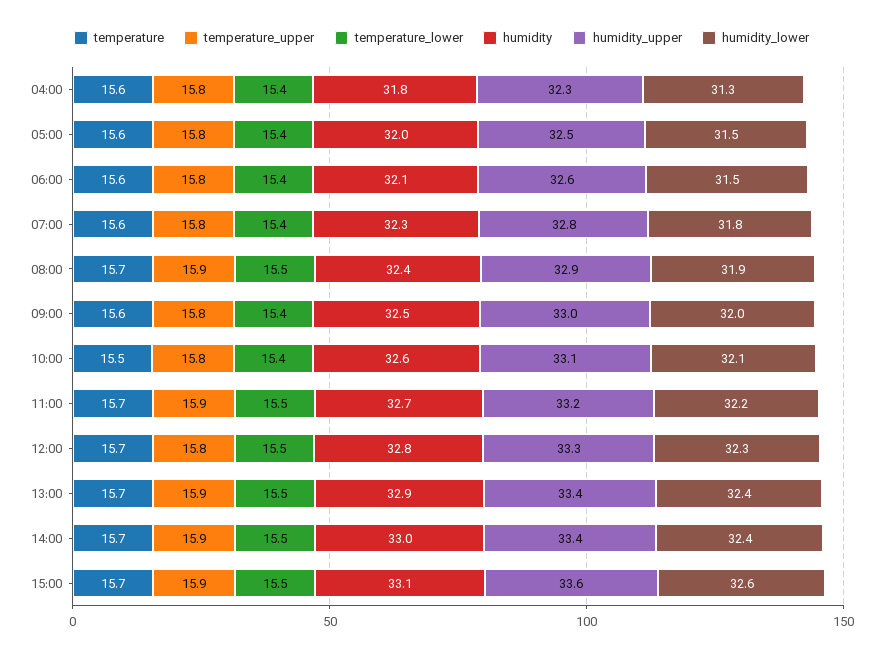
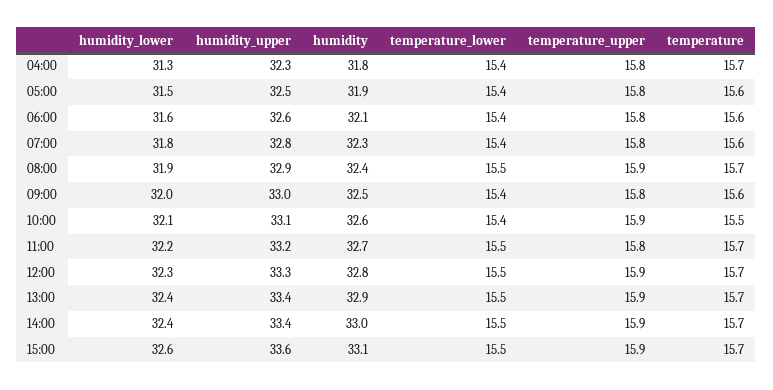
  {
    "temperature": {
-     "04:00": 15.6,
+     "04:00": 15.7,
      "05:00": 15.6,
      "06:00": 15.6,
      "07:00": 15.6,
      "08:00": 15.7,
      "09:00": 15.6,
      "10:00": 15.5,
      "11:00": 15.7,
      "12:00": 15.7,
      "13:00": 15.7,
      "14:00": 15.7,
      "15:00": 15.7
    },
    "temperature_upper": {
      "04:00": 15.8,
      "05:00": 15.8,
      "06:00": 15.8,
      "07:00": 15.8,
      "08:00": 15.9,
      "09:00": 15.8,
-     "10:00": 15.8,
+     "10:00": 15.9,
-     "11:00": 15.9,
+     "11:00": 15.8,
-     "12:00": 15.8,
+     "12:00": 15.9,
      "13:00": 15.9,
      "14:00": 15.9,
      "15:00": 15.9
    },
    "temperature_lower": {
      "04:00": 15.4,
      "05:00": 15.4,
      "06:00": 15.4,
      "07:00": 15.4,
      "08:00": 15.5,
      "09:00": 15.4,
      "10:00": 15.4,
      "11:00": 15.5,
      "12:00": 15.5,
      "13:00": 15.5,
      "14:00": 15.5,
      "15:00": 15.5
    },
    "humidity": {
      "04:00": 31.8,
-     "05:00": 32,
+     "05:00": 31.9,
      "06:00": 32.1,
      "07:00": 32.3,
      "08:00": 32.4,
      "09:00": 32.5,
      "10:00": 32.6,
      "11:00": 32.7,
      "12:00": 32.8,
      "13:00": 32.9,
      "14:00": 33,
      "15:00": 33.1
    },
    "humidity_upper": {
      "04:00": 32.3,
      "05:00": 32.5,
      "06:00": 32.6,
      "07:00": 32.8,
      "08:00": 32.9,
      "09:00": 33,
      "10:00": 33.1,
      "11:00": 33.2,
      "12:00": 33.3,
      "13:00": 33.4,
      "14:00": 33.4,
      "15:00": 33.6
    },
    "humidity_lower": {
      "04:00": 31.3,
      "05:00": 31.5,
-     "06:00": 31.5,
+     "06:00": 31.6,
      "07:00": 31.8,
      "08:00": 31.9,
      "09:00": 32,
      "10:00": 32.1,
      "11:00": 32.2,
      "12:00": 32.3,
      "13:00": 32.4,
      "14:00": 32.4,
      "15:00": 32.6
    }
  }

